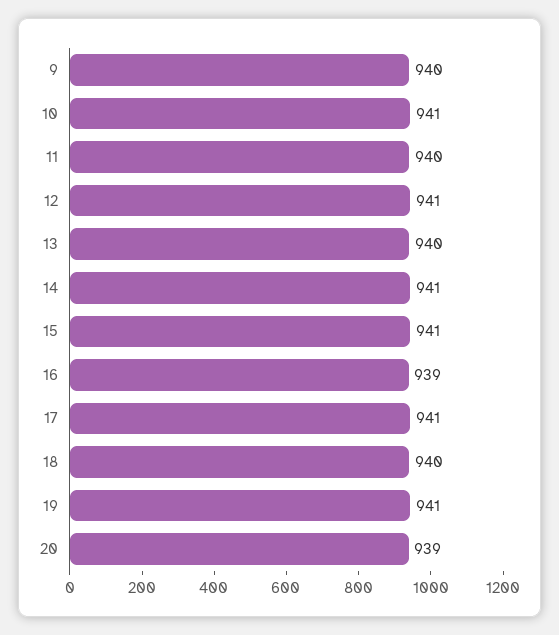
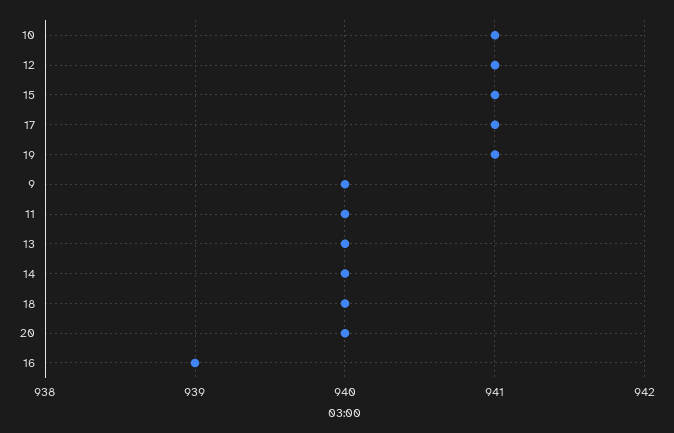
  {
    "9": 940,
    "10": 941,
    "11": 940,
    "12": 941,
    "13": 940,
-   "14": 941,
+   "14": 940,
    "15": 941,
    "16": 939,
    "17": 941,
    "18": 940,
    "19": 941,
-   "20": 939
+   "20": 940
  }

